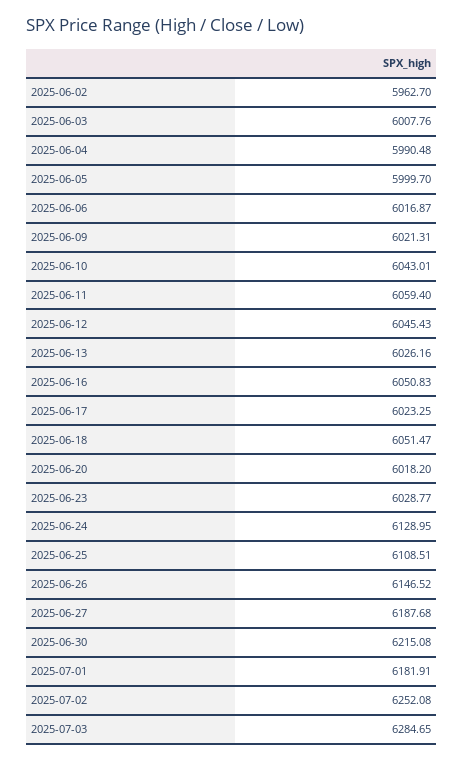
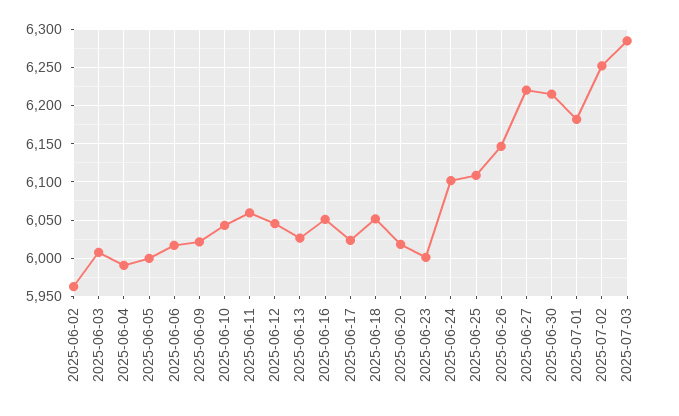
  {
    "2025-06-02": 5962.7,
    "2025-06-03": 6007.76,
    "2025-06-04": 5990.48,
    "2025-06-05": 5999.7,
    "2025-06-06": 6016.87,
    "2025-06-09": 6021.31,
    "2025-06-10": 6043.01,
    "2025-06-11": 6059.4,
    "2025-06-12": 6045.43,
    "2025-06-13": 6026.16,
    "2025-06-16": 6050.83,
    "2025-06-17": 6023.25,
    "2025-06-18": 6051.47,
    "2025-06-20": 6018.2,
-   "2025-06-23": 6028.77,
+   "2025-06-23": 6000,
-   "2025-06-24": 6128.95,
+   "2025-06-24": 6100,
    "2025-06-25": 6108.51,
    "2025-06-26": 6146.52,
-   "2025-06-27": 6187.68,
+   "2025-06-27": 6220,
    "2025-06-30": 6215.08,
    "2025-07-01": 6181.91,
    "2025-07-02": 6252.08,
    "2025-07-03": 6284.65
  }

